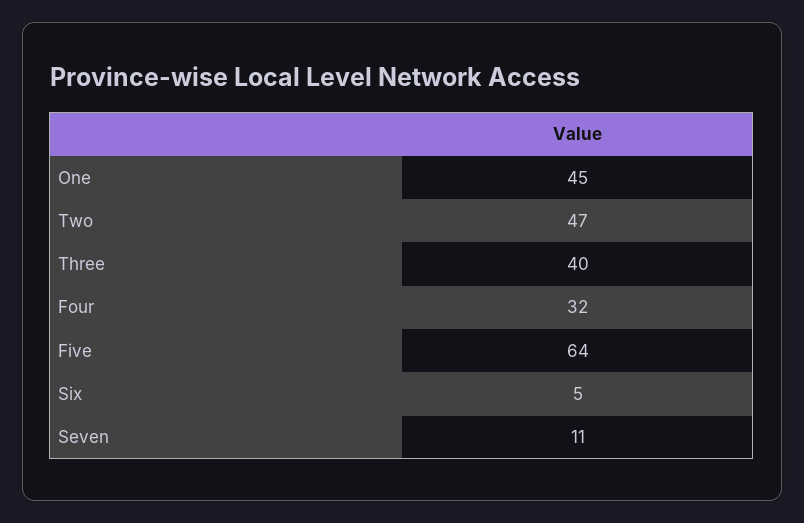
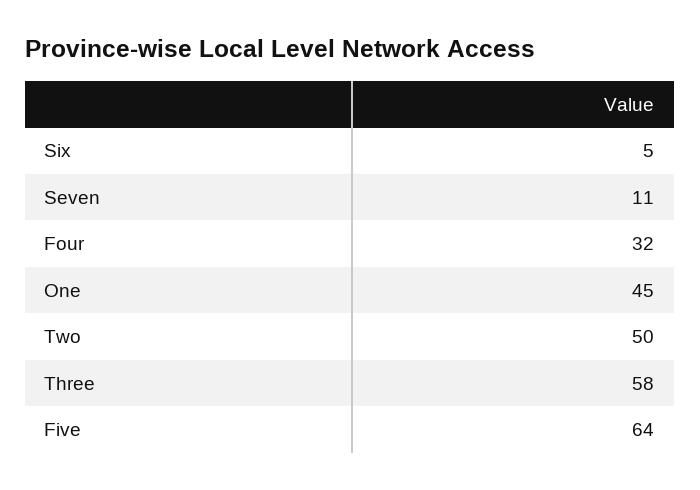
  {
    "One": 45,
-   "Two": 47,
+   "Two": 50,
-   "Three": 40,
+   "Three": 58,
    "Four": 32,
    "Five": 64,
    "Six": 5,
    "Seven": 11
  }

